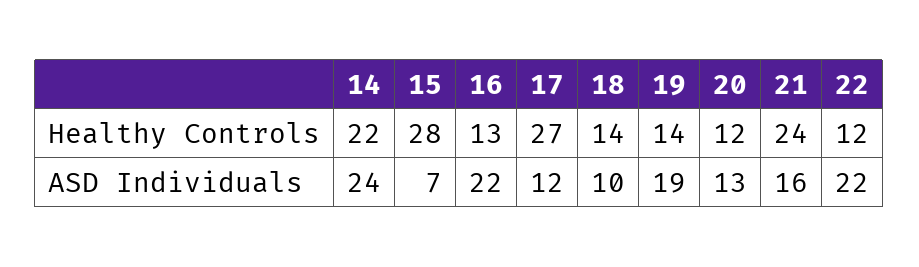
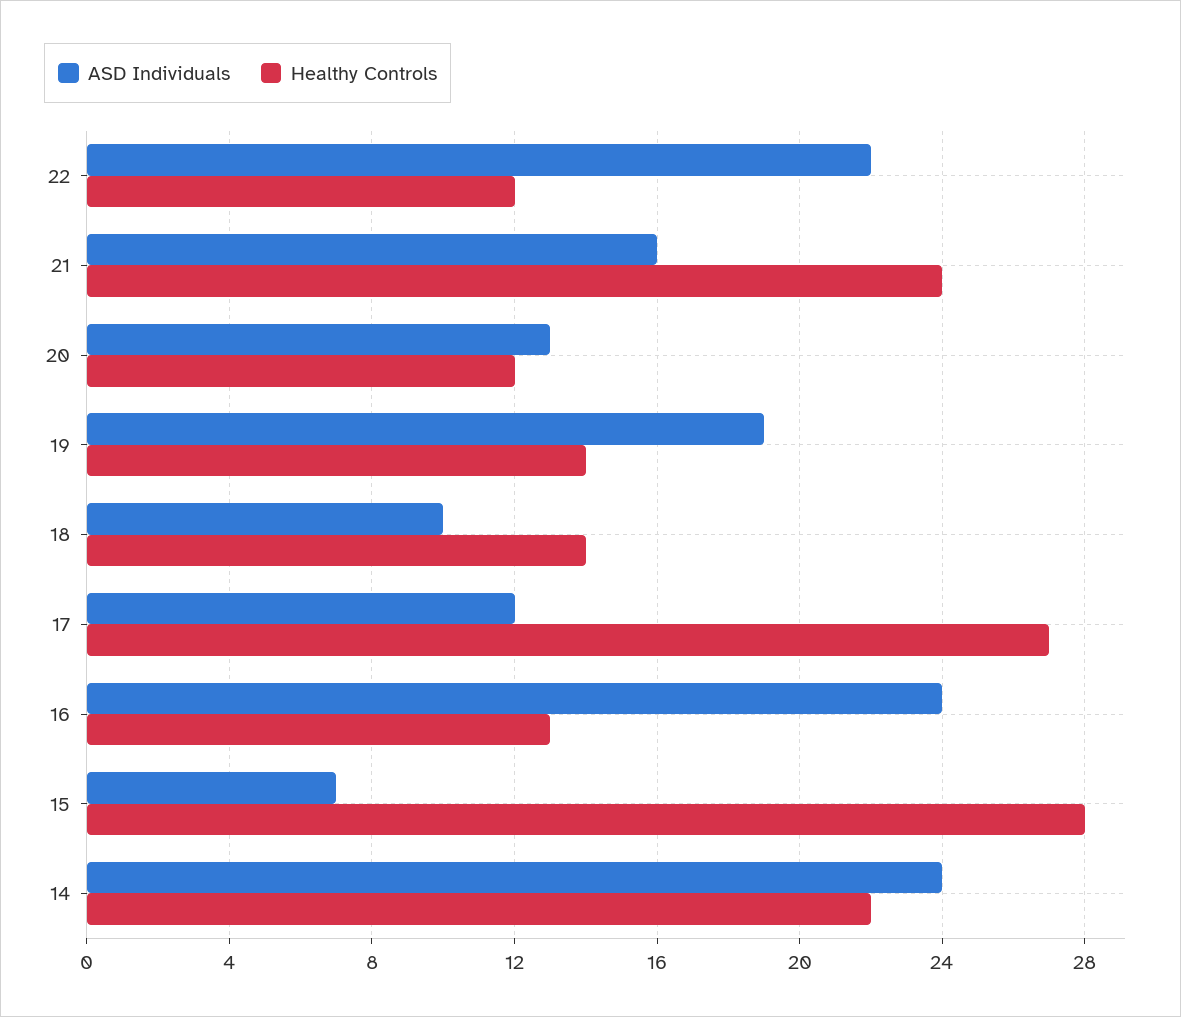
  {
    "Healthy Controls": {
      "14": 22,
      "15": 28,
      "16": 13,
      "17": 27,
      "18": 14,
      "19": 14,
      "20": 12,
      "21": 24,
      "22": 12
    },
    "ASD Individuals": {
      "14": 24,
      "15": 7,
-     "16": 22,
+     "16": 24,
      "17": 12,
      "18": 10,
      "19": 19,
      "20": 13,
      "21": 16,
      "22": 22
    }
  }

